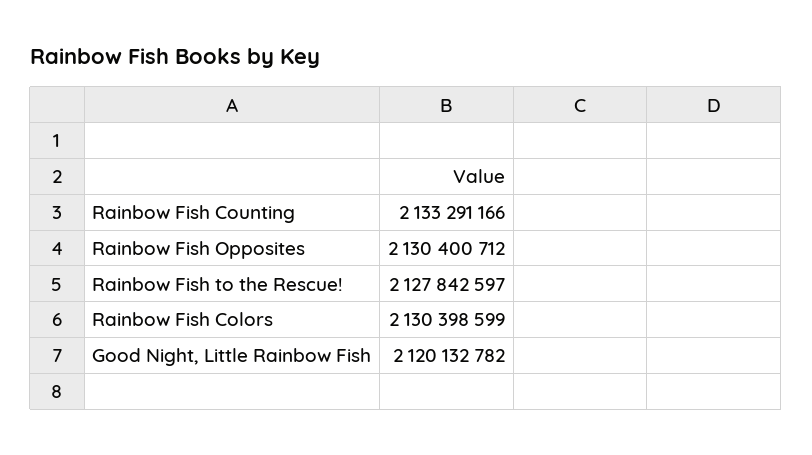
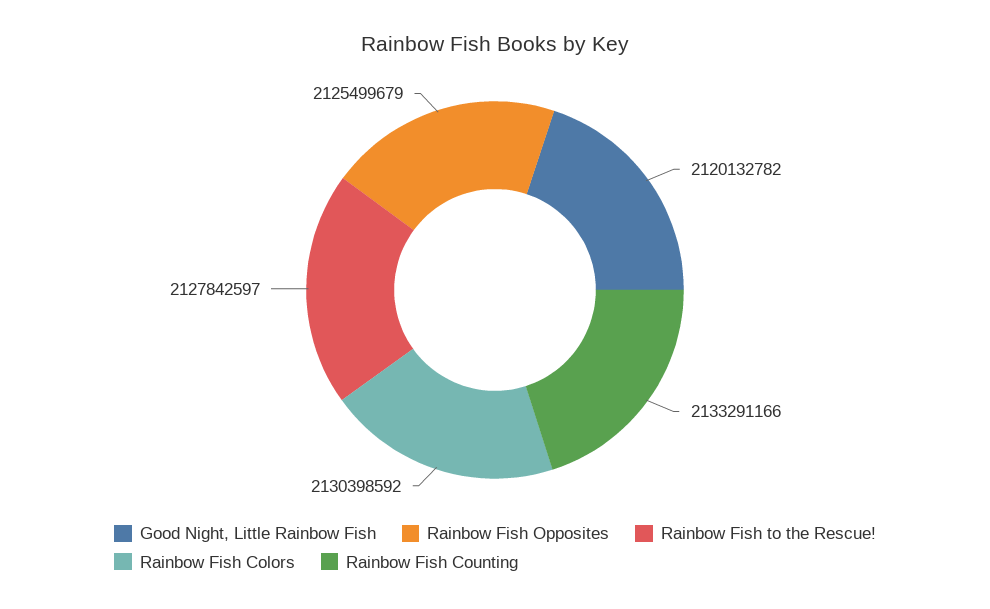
  {
    "Rainbow Fish Counting": 2133291166,
-   "Rainbow Fish Opposites": 2130400712,
+   "Rainbow Fish Opposites": 2125499679,
    "Rainbow Fish to the Rescue!": 2127842597,
-   "Rainbow Fish Colors": 2130398599,
+   "Rainbow Fish Colors": 2130398592,
    "Good Night, Little Rainbow Fish": 2120132782
  }

